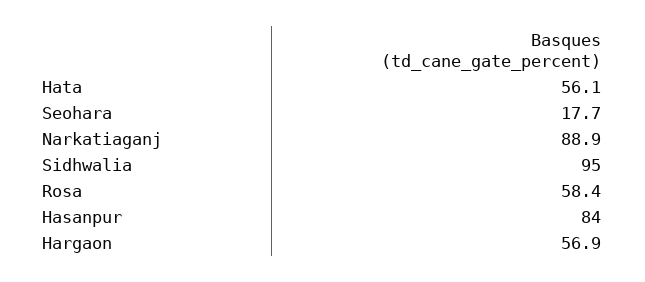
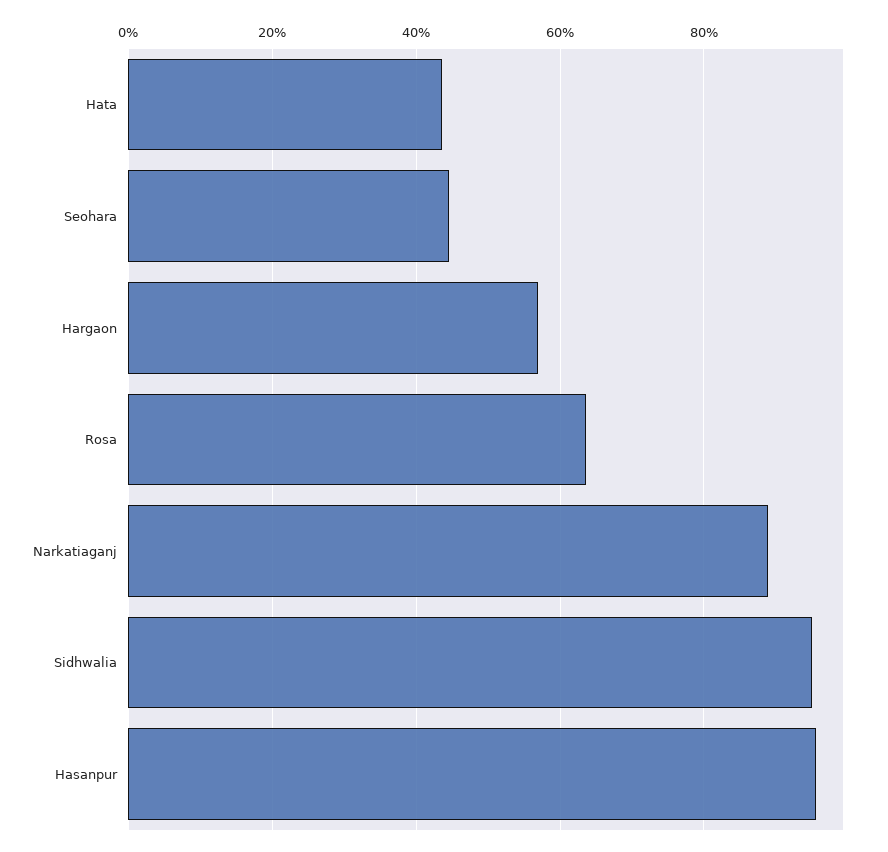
  {
-   "Hata": 56.1,
+   "Hata": 44,
-   "Seohara": 17.7,
+   "Seohara": 44,
    "Narkatiaganj": 88.9,
    "Sidhwalia": 95,
-   "Rosa": 58.4,
+   "Rosa": 64,
-   "Hasanpur": 84,
+   "Hasanpur": 96,
    "Hargaon": 56.9
  }

